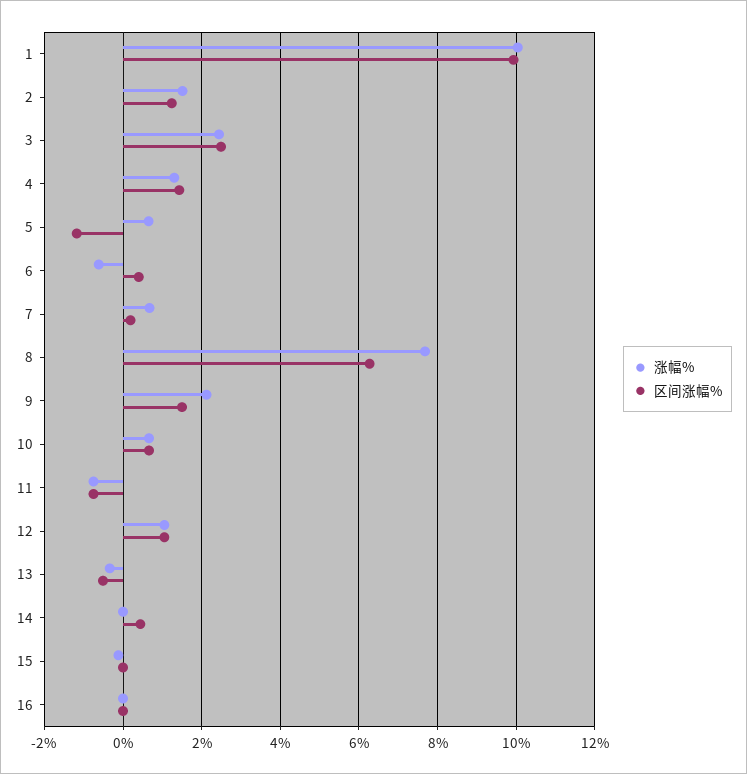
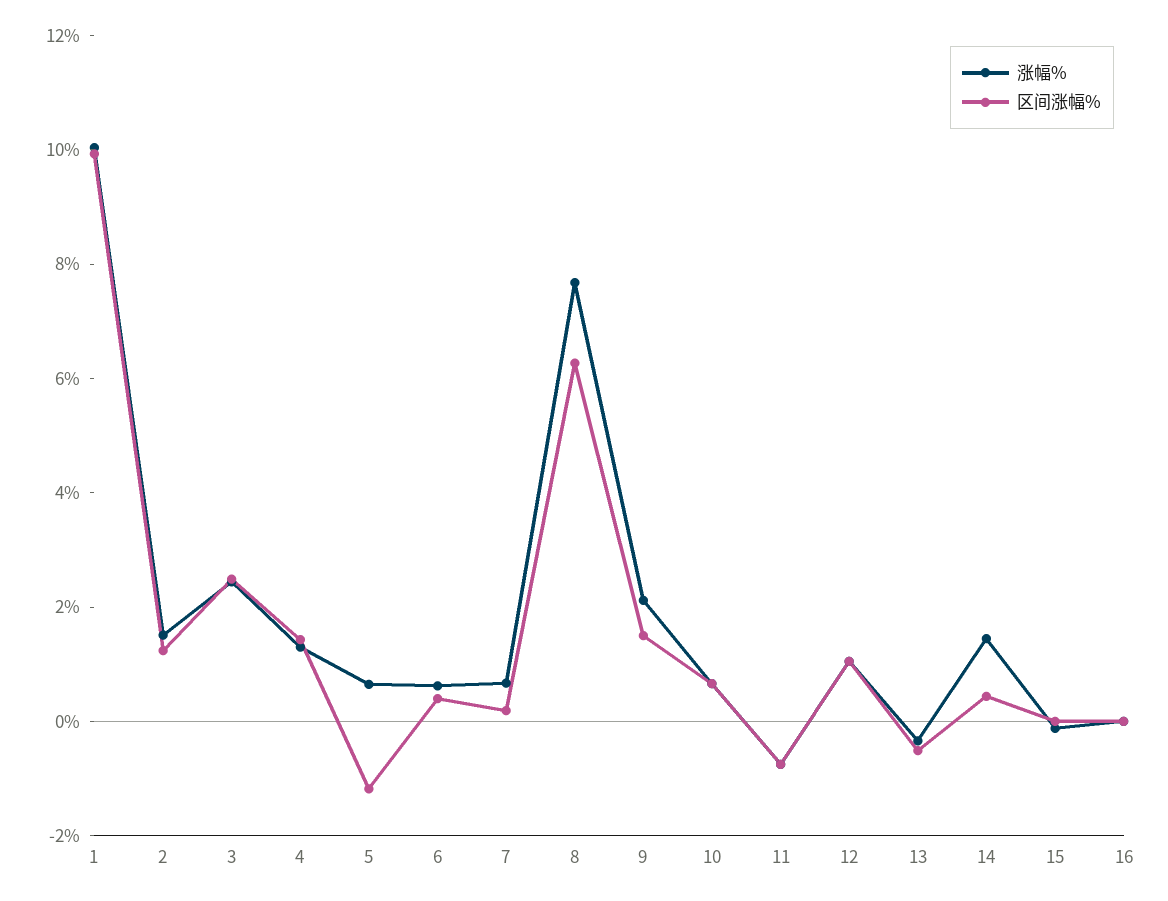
  {
    "涨幅%": {
      "1": 10,
      "2": 1.6,
      "3": 2.4,
      "4": 1.4,
      "5": 0.6,
-     "6": -0.6,
+     "6": 0.5,
      "7": 0.6,
      "8": 7.6,
      "9": 2.2,
      "10": 0.6,
      "11": -0.8,
      "12": 1,
      "13": -0.4,
-     "14": 0,
+     "14": 1.5,
      "15": -0.2,
      "16": 0
    },
    "区间涨幅%": {
      "1": 10,
      "2": 1.2,
      "3": 2.4,
      "4": 1.4,
      "5": -1.2,
      "6": 0.4,
      "7": 0.2,
      "8": 6.2,
      "9": 1.6,
      "10": 0.6,
      "11": -0.8,
      "12": 1,
      "13": -0.6,
      "14": 0.4,
      "15": 0,
      "16": 0
    }
  }

